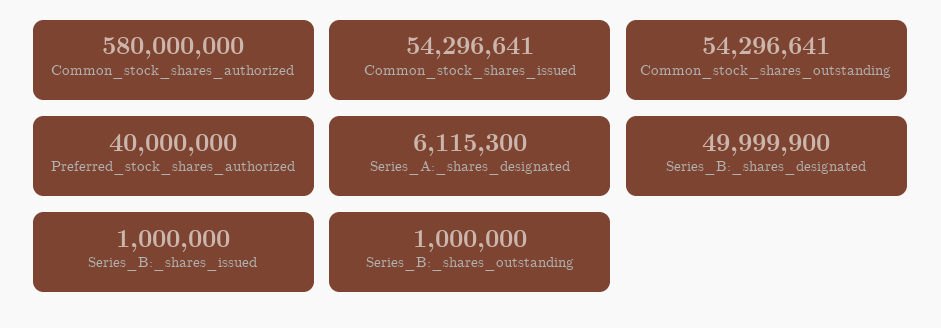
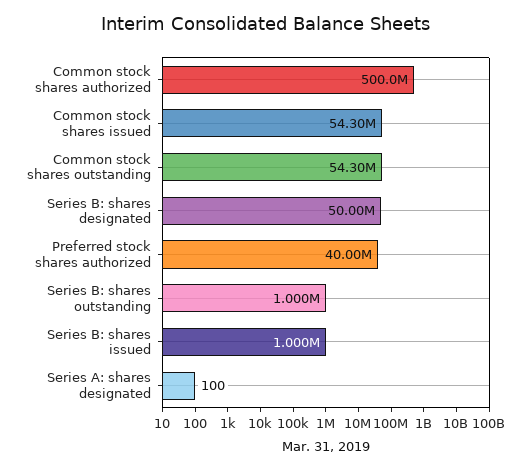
  {
-   "Common_stock_shares_authorized": 580000000,
+   "Common_stock_shares_authorized": 500000000,
    "Common_stock_shares_issued": 54296641,
    "Common_stock_shares_outstanding": 54296641,
    "Preferred_stock_shares_authorized": 40000000,
-   "Series_A:_shares_designated": 6115300,
+   "Series_A:_shares_designated": 100,
    "Series_B:_shares_designated": 49999900,
    "Series_B:_shares_issued": 1000000,
    "Series_B:_shares_outstanding": 1000000
  }

